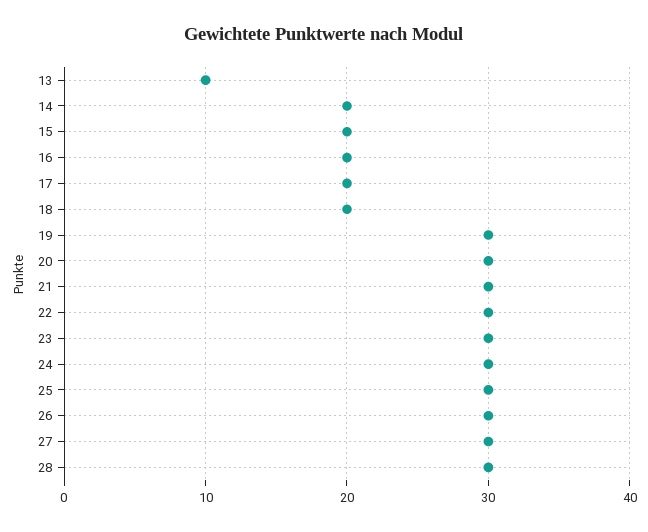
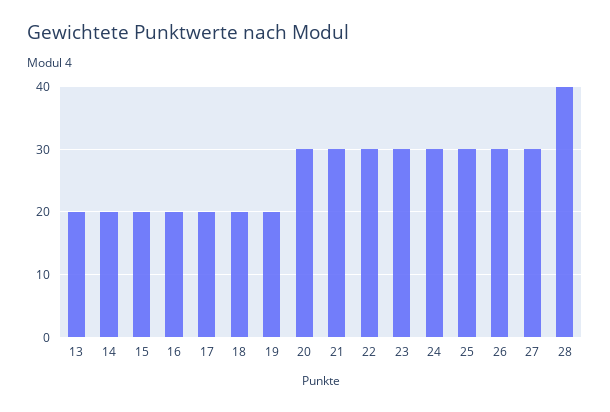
  {
-   "13": 10,
+   "13": 20,
    "14": 20,
    "15": 20,
    "16": 20,
    "17": 20,
    "18": 20,
-   "19": 30,
+   "19": 20,
    "20": 30,
    "21": 30,
    "22": 30,
    "23": 30,
    "24": 30,
    "25": 30,
    "26": 30,
    "27": 30,
-   "28": 30
+   "28": 40
  }

